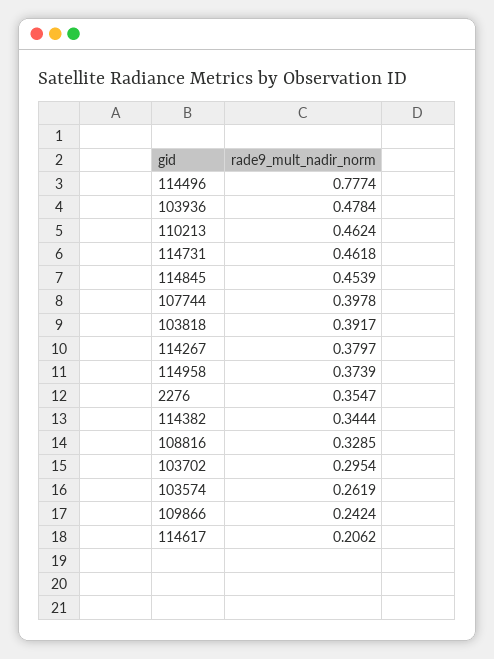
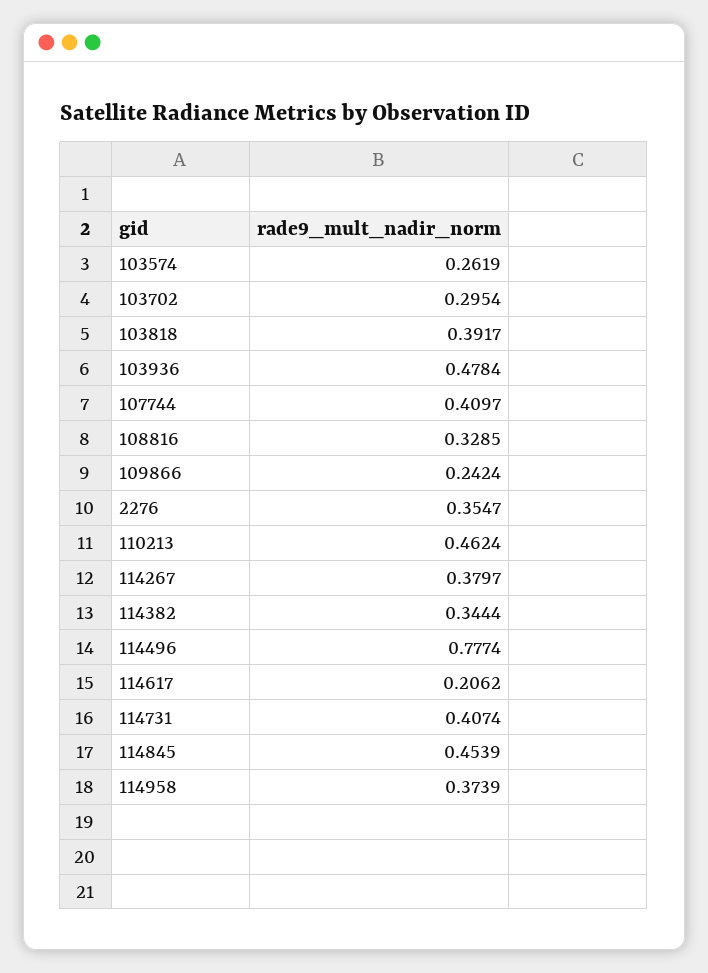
  {
    "114496": 0.7774,
    "103936": 0.4784,
    "110213": 0.4624,
-   "114731": 0.4618,
+   "114731": 0.4074,
    "114845": 0.4539,
-   "107744": 0.3978,
+   "107744": 0.4097,
    "103818": 0.3917,
    "114267": 0.3797,
    "114958": 0.3739,
    "2276": 0.3547,
    "114382": 0.3444,
    "108816": 0.3285,
    "103702": 0.2954,
    "103574": 0.2619,
    "109866": 0.2424,
    "114617": 0.2062
  }

